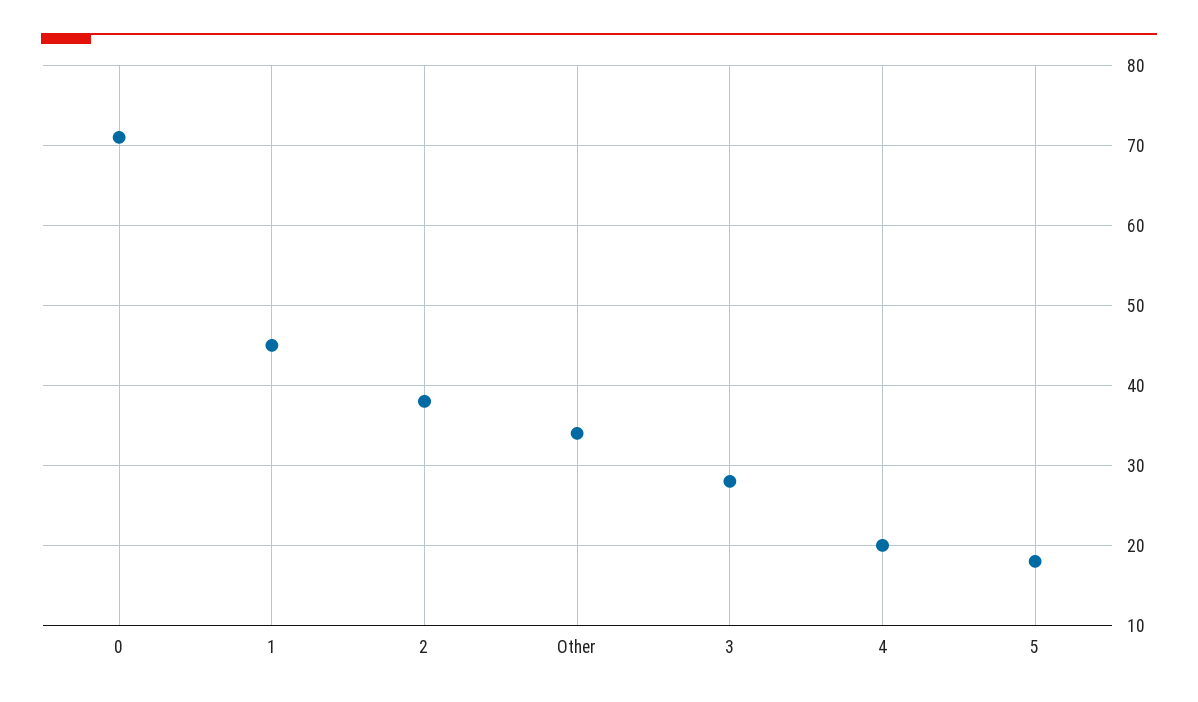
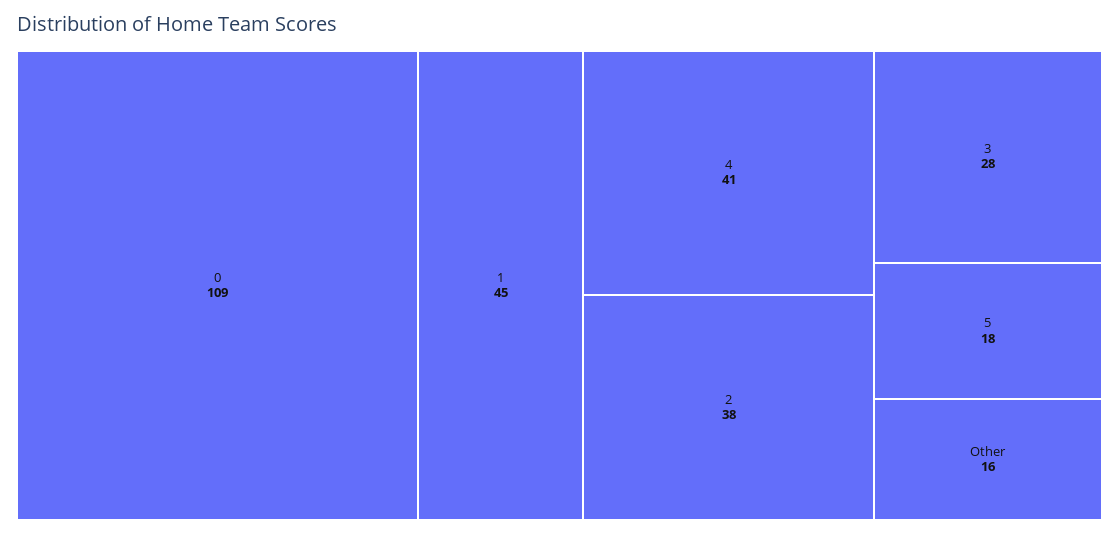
  {
-   "0": 71,
+   "0": 109,
    "1": 45,
    "2": 38,
-   "Other": 34,
+   "Other": 16,
    "3": 28,
-   "4": 20,
+   "4": 41,
    "5": 18
  }

